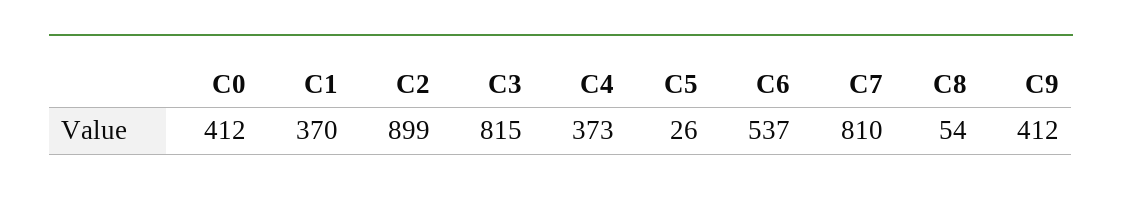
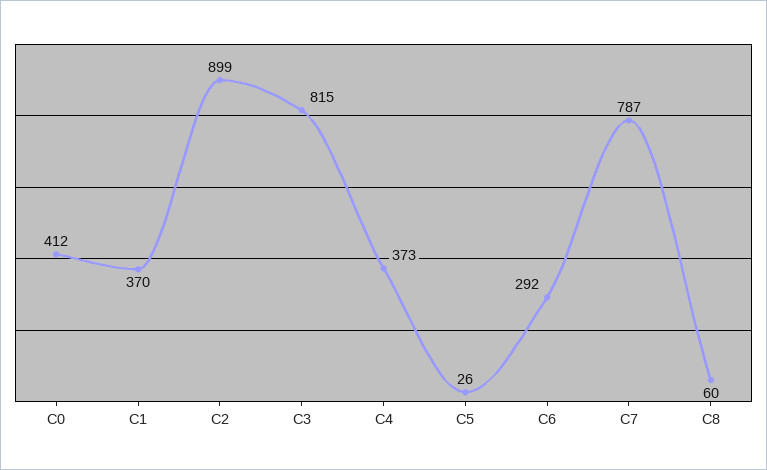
  {
    "C0": 412,
    "C1": 370,
    "C2": 899,
    "C3": 815,
    "C4": 373,
    "C5": 26,
-   "C6": 537,
+   "C6": 292,
-   "C7": 810,
+   "C7": 787,
-   "C8": 54,
+   "C8": 60
-   "C9": 412
  }

